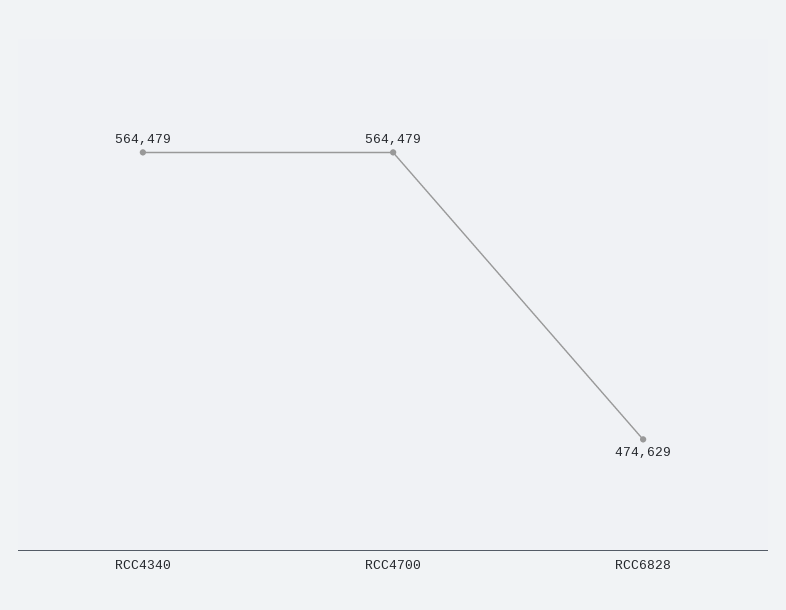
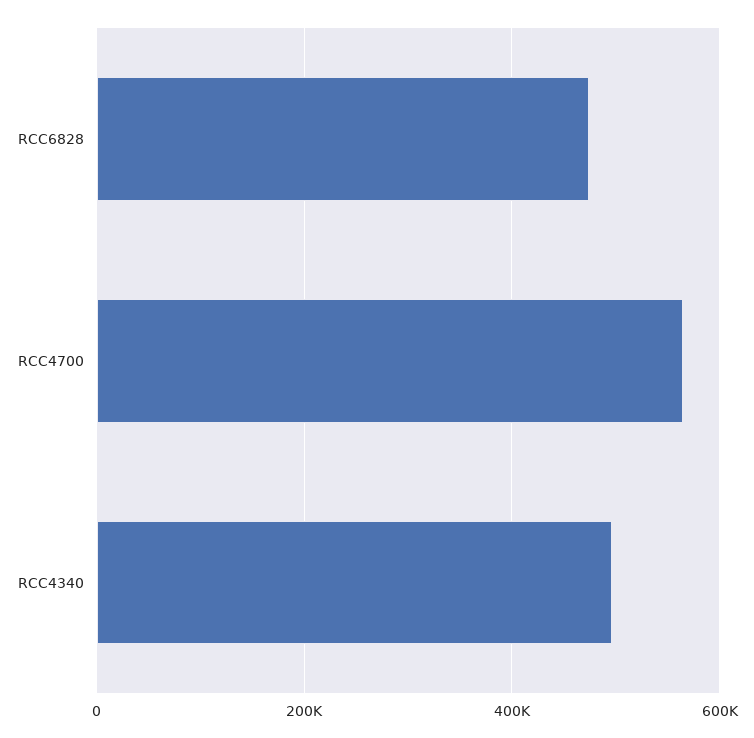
  {
-   "RCC4340": 564479,
+   "RCC4340": 500000,
    "RCC4700": 564479,
    "RCC6828": 474629
  }

